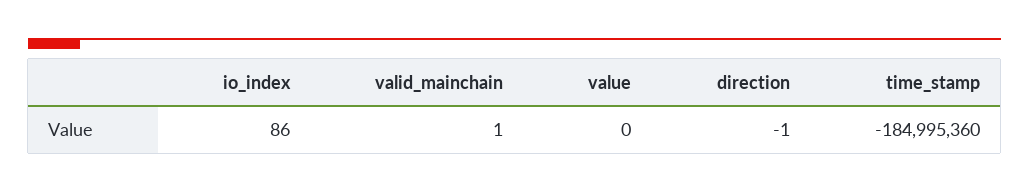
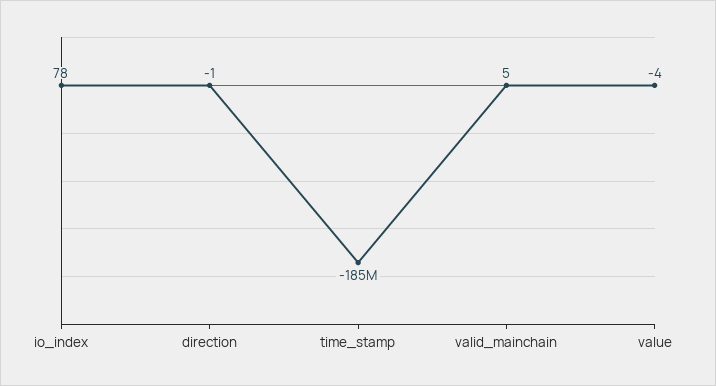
  {
-   "io_index": 86,
+   "io_index": 78,
-   "valid_mainchain": 1,
+   "valid_mainchain": 5,
-   "value": 0,
+   "value": -4,
    "direction": -1,
    "time_stamp": -184995360
  }

